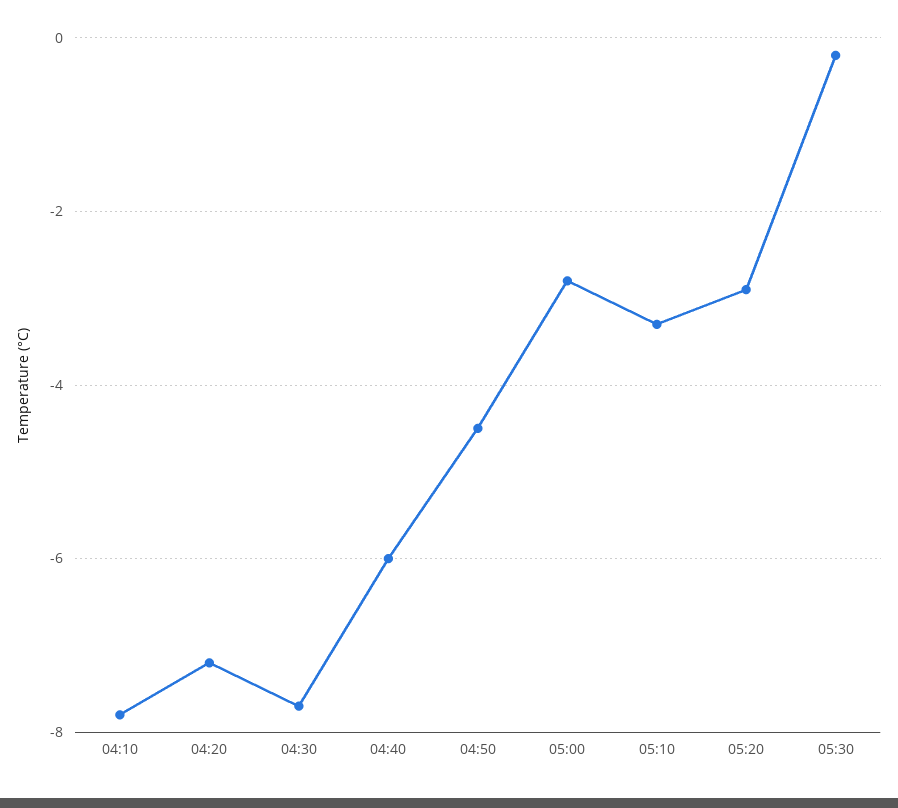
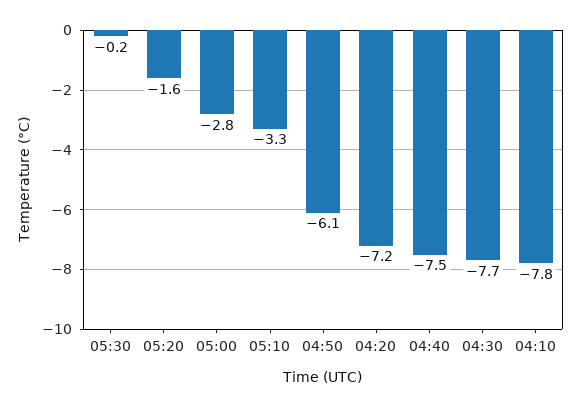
  {
    "04:10": -7.8,
    "04:20": -7.2,
    "04:30": -7.7,
-   "04:40": -6,
+   "04:40": -7.5,
-   "04:50": -4.5,
+   "04:50": -6.1,
    "05:00": -2.8,
    "05:10": -3.3,
-   "05:20": -3,
+   "05:20": -1.6,
    "05:30": -0.2
  }

